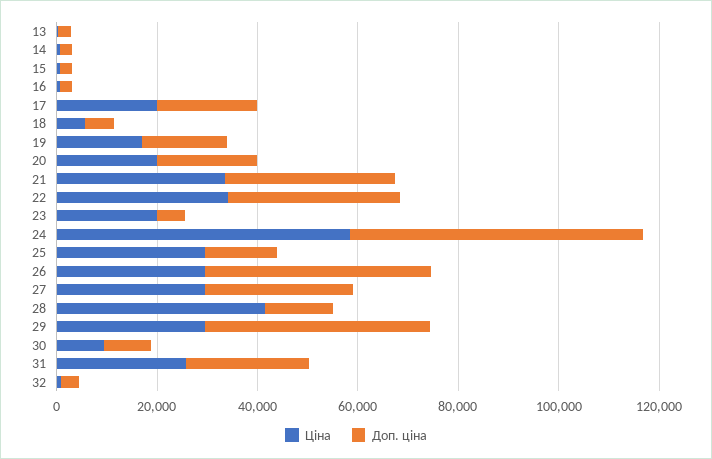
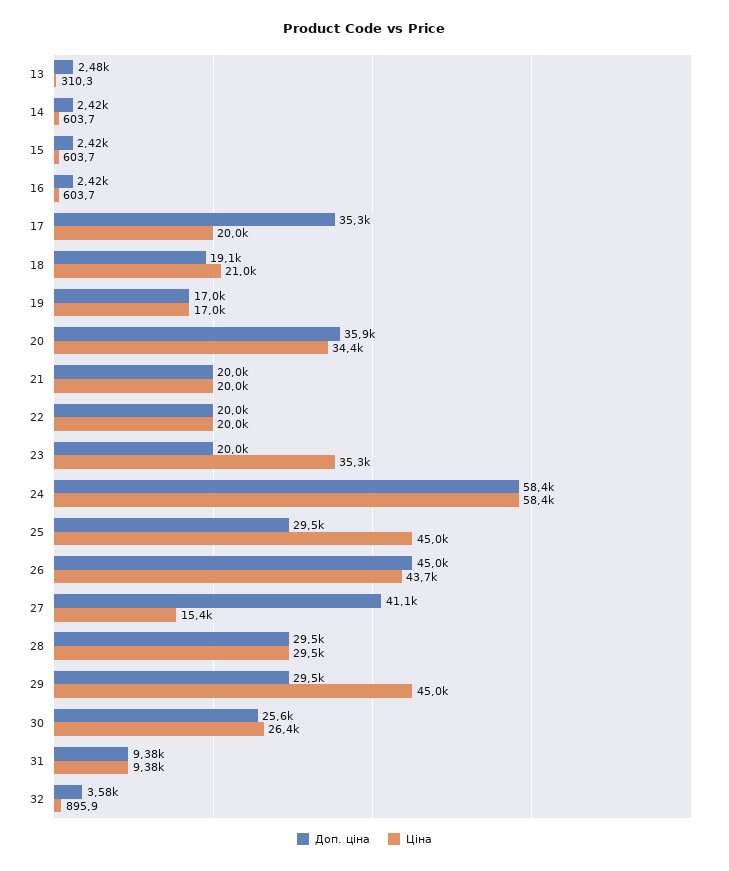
  {
    "Ціна": {
      "13": 310.3,
      "14": 603.7,
      "15": 603.7,
      "16": 603.7,
      "17": 20000,
-     "18": 5000,
+     "18": 21000,
      "19": 17000,
-     "20": 20000,
+     "20": 34400,
-     "21": 35000,
+     "21": 20000,
-     "22": 35000,
+     "22": 20000,
-     "23": 20000,
+     "23": 35300,
      "24": 58400,
-     "25": 30000,
+     "25": 45000,
-     "26": 30000,
+     "26": 43700,
-     "27": 30000,
+     "27": 15400,
-     "28": 40000,
+     "28": 29500,
-     "29": 30000,
+     "29": 45000,
-     "30": 10000,
+     "30": 26400,
-     "31": 25000,
+     "31": 9380,
      "32": 895.9
    },
    "Доп. ціна": {
      "13": 2480,
      "14": 2420,
      "15": 2420,
      "16": 2420,
-     "17": 20000,
+     "17": 35300,
-     "18": 5000,
+     "18": 19100,
      "19": 17000,
-     "20": 20000,
+     "20": 35900,
-     "21": 35000,
+     "21": 20000,
-     "22": 35000,
+     "22": 20000,
-     "23": 5000,
+     "23": 20000,
      "24": 58400,
-     "25": 15000,
+     "25": 29500,
      "26": 45000,
-     "27": 30000,
+     "27": 41100,
-     "28": 15000,
+     "28": 29500,
-     "29": 45000,
+     "29": 29500,
-     "30": 10000,
+     "30": 25600,
-     "31": 25000,
+     "31": 9380,
      "32": 3580
    }
  }

